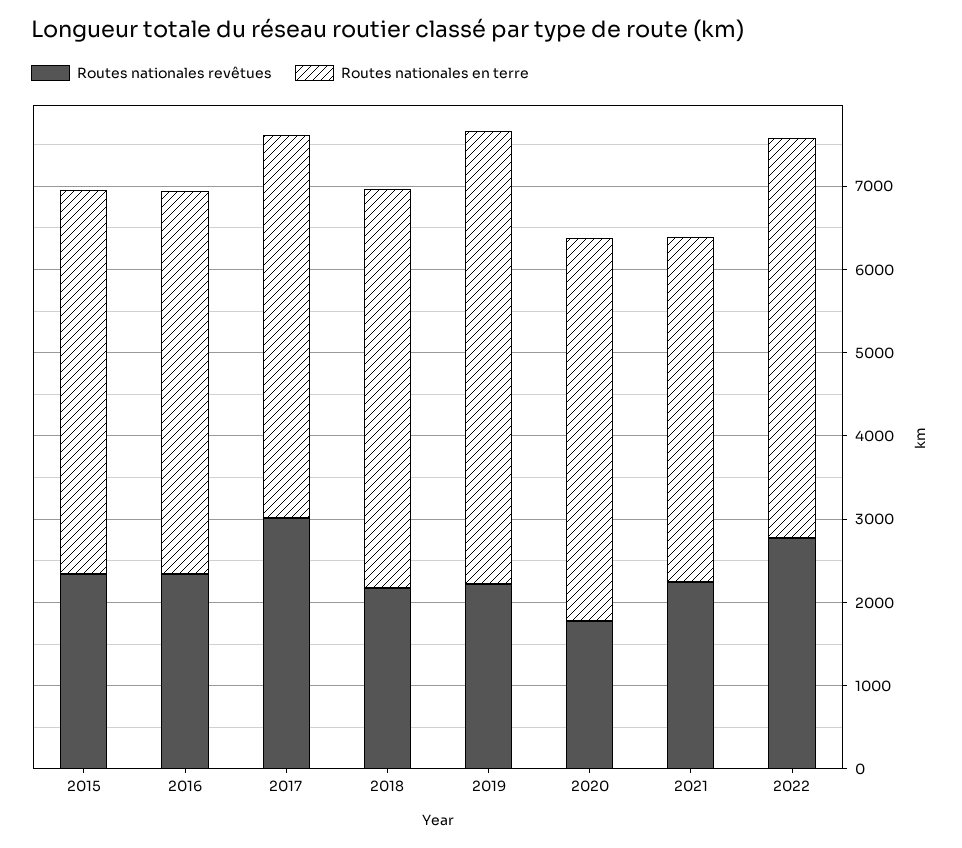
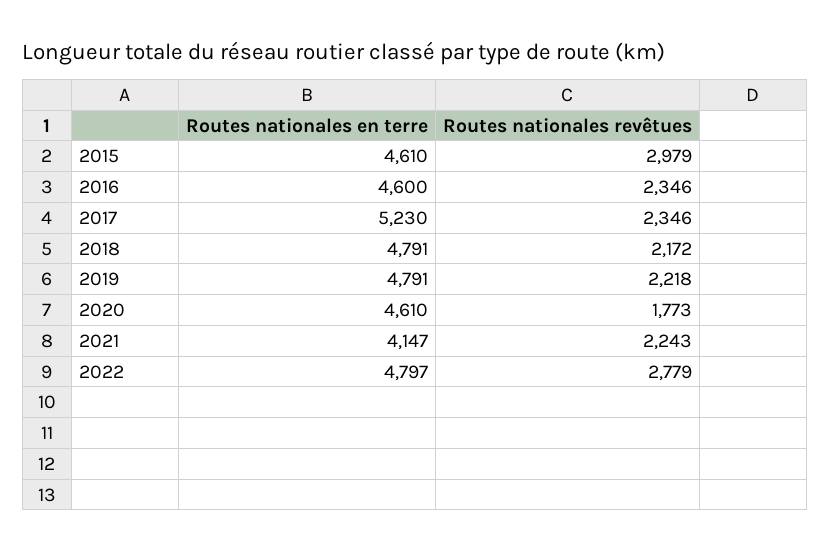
  {
    "Routes nationales revêtues": {
-     "2015": 2400,
+     "2015": 2979,
      "2016": 2346,
-     "2017": 3000,
+     "2017": 2346,
      "2018": 2172,
      "2019": 2218,
      "2020": 1773,
      "2021": 2243,
      "2022": 2779
    },
    "Routes nationales en terre": {
      "2015": 4610,
      "2016": 4600,
-     "2017": 4600,
+     "2017": 5230,
      "2018": 4791,
-     "2019": 5400,
+     "2019": 4791,
      "2020": 4610,
      "2021": 4147,
      "2022": 4797
    }
  }

